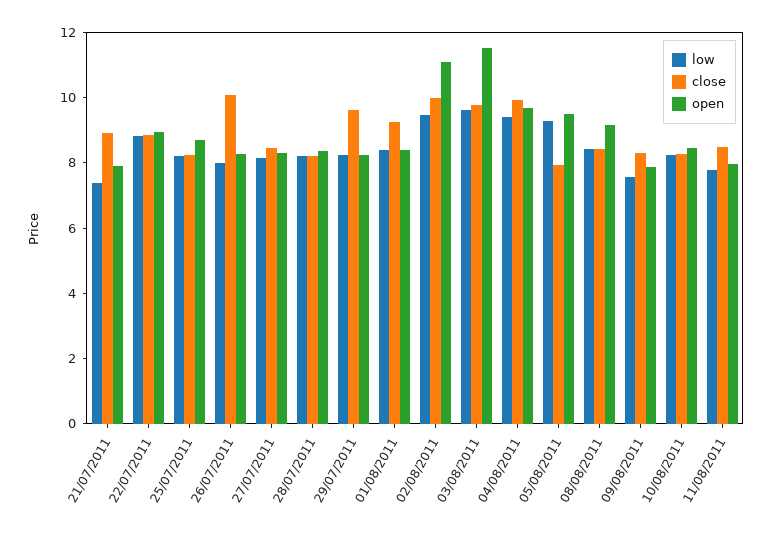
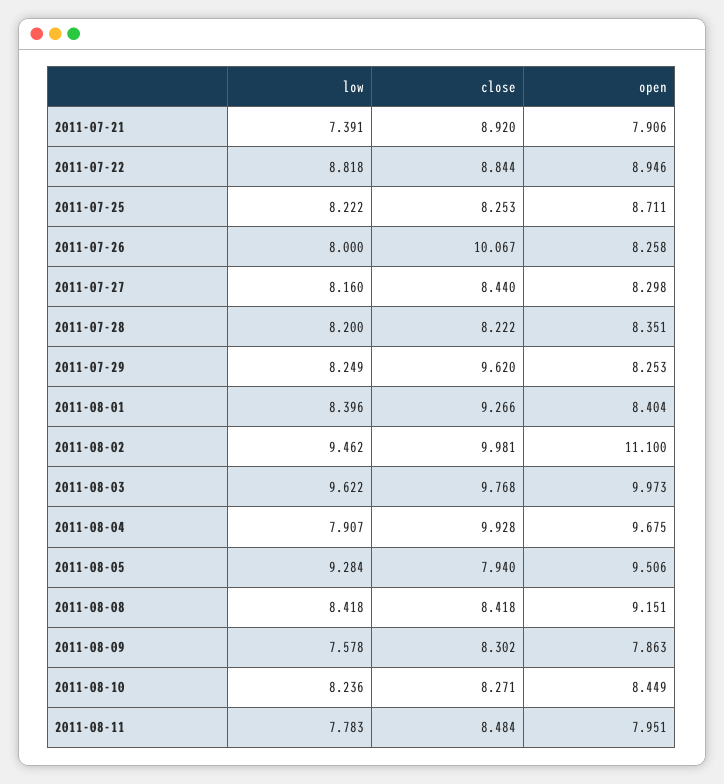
  {
    "low": {
      "21/07/2011": 7.391,
      "22/07/2011": 8.818,
      "25/07/2011": 8.222,
      "26/07/2011": 8,
      "27/07/2011": 8.16,
      "28/07/2011": 8.2,
      "29/07/2011": 8.249,
      "01/08/2011": 8.396,
      "02/08/2011": 9.462,
      "03/08/2011": 9.622,
-     "04/08/2011": 9.5,
+     "04/08/2011": 7.907,
      "05/08/2011": 9.284,
      "08/08/2011": 8.418,
      "09/08/2011": 7.578,
      "10/08/2011": 8.236,
      "11/08/2011": 7.783
    },
    "close": {
      "21/07/2011": 8.92,
      "22/07/2011": 8.844,
      "25/07/2011": 8.253,
      "26/07/2011": 10.067,
      "27/07/2011": 8.44,
      "28/07/2011": 8.222,
      "29/07/2011": 9.62,
      "01/08/2011": 9.266,
      "02/08/2011": 9.981,
      "03/08/2011": 9.768,
      "04/08/2011": 9.928,
      "05/08/2011": 7.94,
      "08/08/2011": 8.418,
      "09/08/2011": 8.302,
      "10/08/2011": 8.271,
      "11/08/2011": 8.484
    },
    "open": {
      "21/07/2011": 7.906,
      "22/07/2011": 8.946,
      "25/07/2011": 8.711,
      "26/07/2011": 8.258,
      "27/07/2011": 8.298,
      "28/07/2011": 8.351,
      "29/07/2011": 8.253,
      "01/08/2011": 8.404,
      "02/08/2011": 11.1,
-     "03/08/2011": 11.5,
+     "03/08/2011": 9.973,
      "04/08/2011": 9.675,
      "05/08/2011": 9.506,
      "08/08/2011": 9.151,
      "09/08/2011": 7.863,
      "10/08/2011": 8.449,
      "11/08/2011": 7.951
    }
  }

